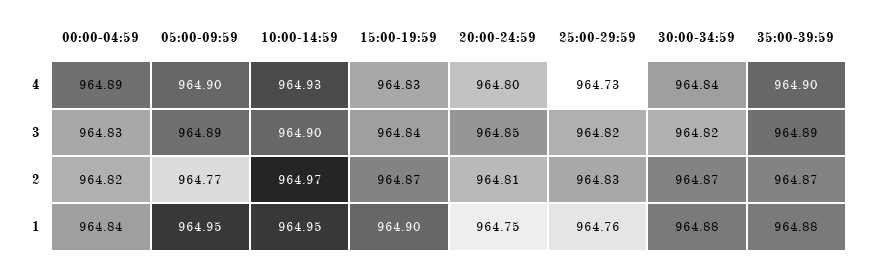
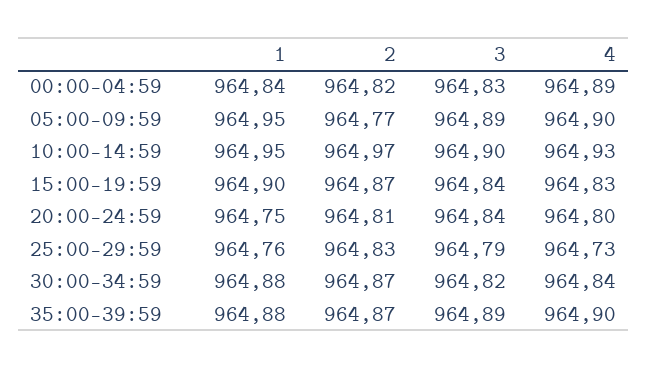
  {
    "00:00-04:59": {
      "4": 964.89,
      "3": 964.83,
      "2": 964.82,
      "1": 964.84
    },
    "05:00-09:59": {
      "4": 964.9,
      "3": 964.89,
      "2": 964.77,
      "1": 964.95
    },
    "10:00-14:59": {
      "4": 964.93,
      "3": 964.9,
      "2": 964.97,
      "1": 964.95
    },
    "15:00-19:59": {
      "4": 964.83,
      "3": 964.84,
      "2": 964.87,
      "1": 964.9
    },
    "20:00-24:59": {
      "4": 964.8,
-     "3": 964.85,
+     "3": 964.84,
      "2": 964.81,
      "1": 964.75
    },
    "25:00-29:59": {
      "4": 964.73,
-     "3": 964.82,
+     "3": 964.79,
      "2": 964.83,
      "1": 964.76
    },
    "30:00-34:59": {
      "4": 964.84,
      "3": 964.82,
      "2": 964.87,
      "1": 964.88
    },
    "35:00-39:59": {
      "4": 964.9,
      "3": 964.89,
      "2": 964.87,
      "1": 964.88
    }
  }

